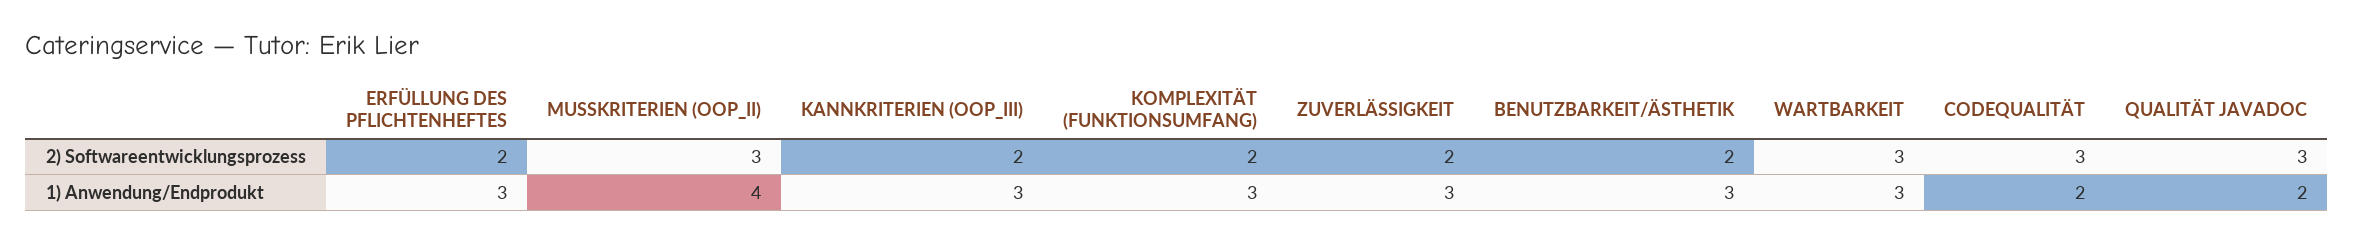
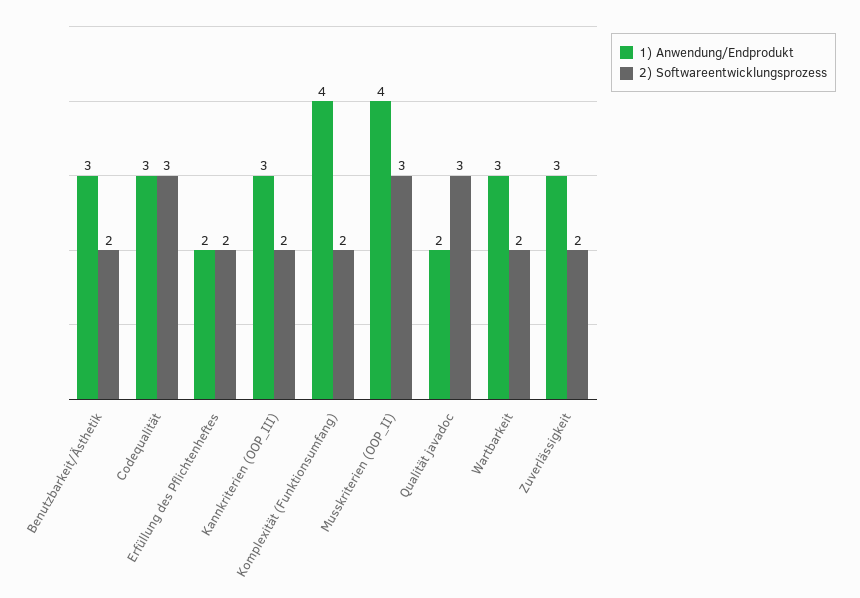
  {
    "2) Softwareentwicklungsprozess": {
      "ERFÜLLUNG DES PFLICHTENHEFTES": 2,
      "MUSSKRITERIEN (OOP_II)": 3,
      "KANNKRITERIEN (OOP_III)": 2,
      "KOMPLEXITÄT (FUNKTIONSUMFANG)": 2,
      "ZUVERLÄSSIGKEIT": 2,
      "BENUTZBARKEIT/ÄSTHETIK": 2,
-     "WARTBARKEIT": 3,
+     "WARTBARKEIT": 2,
      "CODEQUALITÄT": 3,
      "QUALITÄT JAVADOC": 3
    },
    "1) Anwendung/Endprodukt": {
-     "ERFÜLLUNG DES PFLICHTENHEFTES": 3,
+     "ERFÜLLUNG DES PFLICHTENHEFTES": 2,
      "MUSSKRITERIEN (OOP_II)": 4,
      "KANNKRITERIEN (OOP_III)": 3,
-     "KOMPLEXITÄT (FUNKTIONSUMFANG)": 3,
+     "KOMPLEXITÄT (FUNKTIONSUMFANG)": 4,
      "ZUVERLÄSSIGKEIT": 3,
      "BENUTZBARKEIT/ÄSTHETIK": 3,
      "WARTBARKEIT": 3,
-     "CODEQUALITÄT": 2,
+     "CODEQUALITÄT": 3,
      "QUALITÄT JAVADOC": 2
    }
  }

